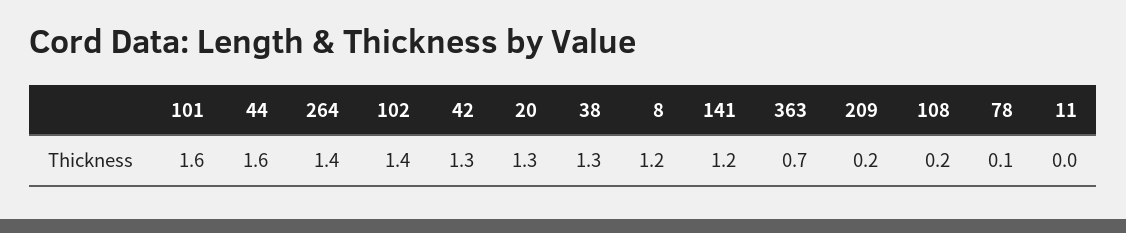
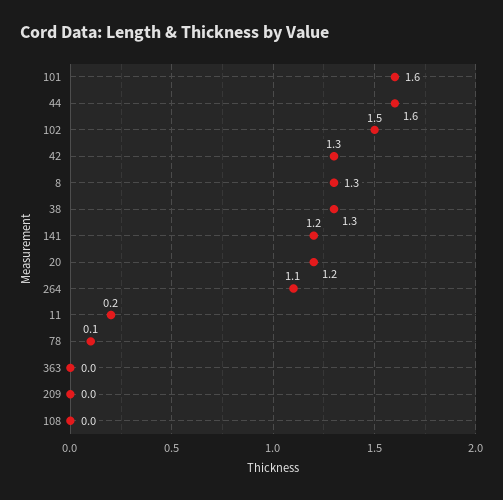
  {
    "101": 1.6,
    "44": 1.6,
-   "264": 1.4,
+   "264": 1.1,
-   "102": 1.4,
+   "102": 1.5,
    "42": 1.3,
-   "20": 1.3,
+   "20": 1.2,
    "38": 1.3,
-   "8": 1.2,
+   "8": 1.3,
    "141": 1.2,
-   "363": 0.7,
+   "363": 0,
-   "209": 0.2,
+   "209": 0,
-   "108": 0.2,
+   "108": 0,
    "78": 0.1,
-   "11": 0
+   "11": 0.2
  }

